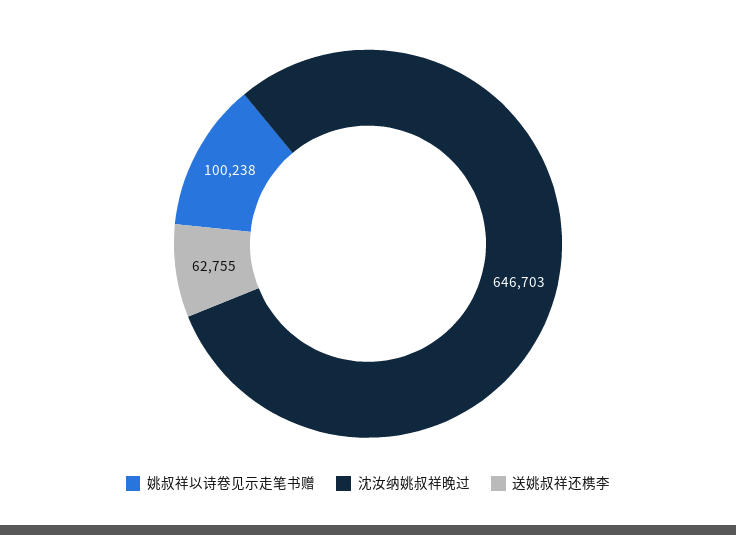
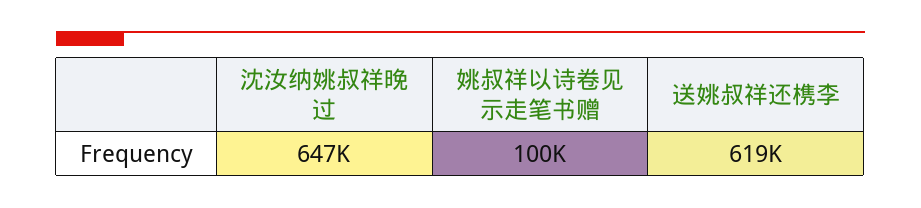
  {
    "姚叔祥以诗卷见示走笔书赠": 100238,
    "沈汝纳姚叔祥晚过": 646703,
-   "送姚叔祥还槜李": 62755
+   "送姚叔祥还槜李": 619000
  }

